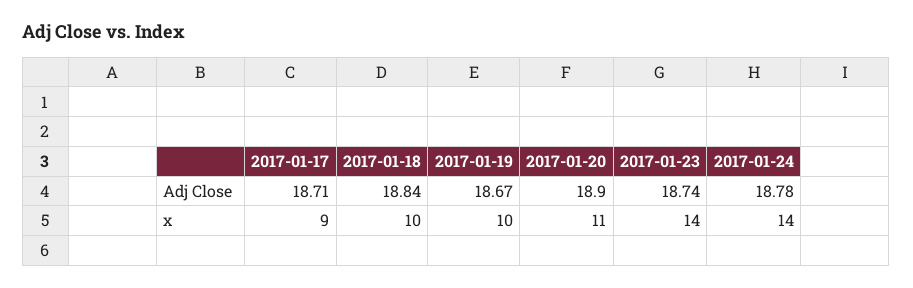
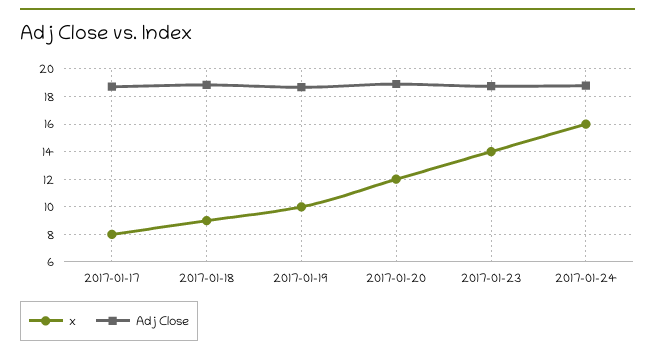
  {
    "Adj Close": {
      "2017-01-17": 18.71,
      "2017-01-18": 18.84,
      "2017-01-19": 18.67,
      "2017-01-20": 18.9,
      "2017-01-23": 18.74,
      "2017-01-24": 18.78
    },
    "x": {
-     "2017-01-17": 9,
+     "2017-01-17": 8,
-     "2017-01-18": 10,
+     "2017-01-18": 9,
      "2017-01-19": 10,
-     "2017-01-20": 11,
+     "2017-01-20": 12,
      "2017-01-23": 14,
-     "2017-01-24": 14
+     "2017-01-24": 16
    }
  }

